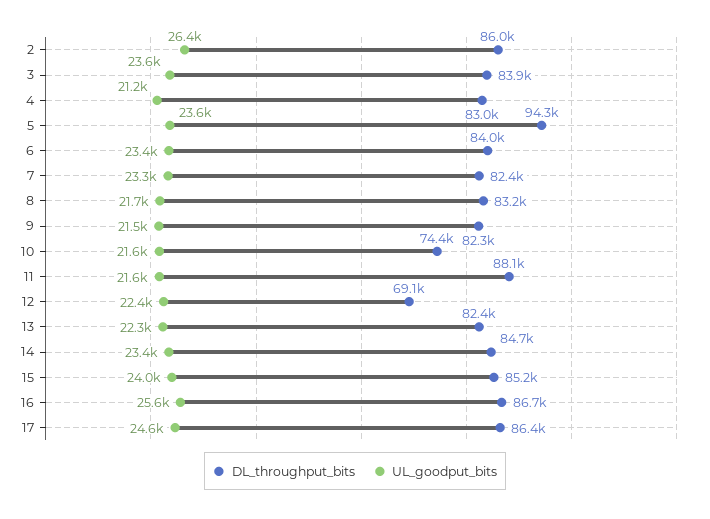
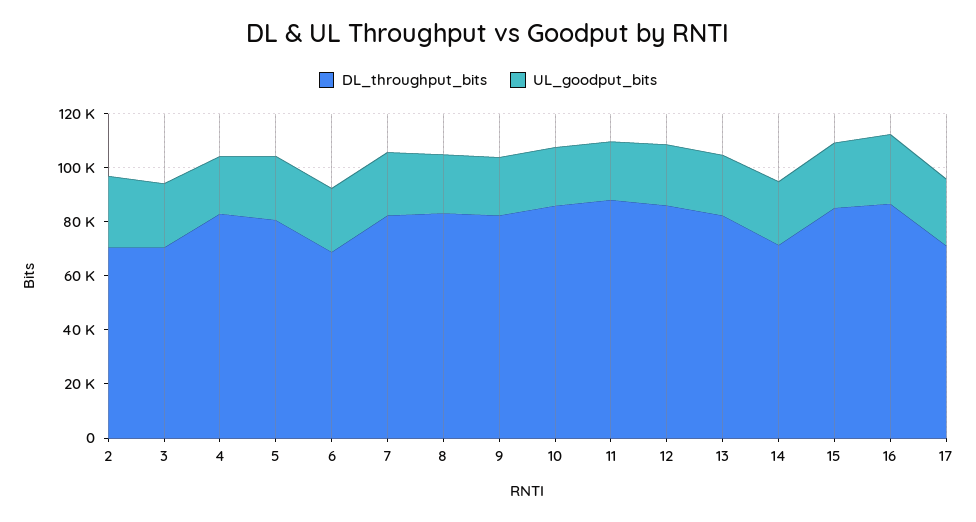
  {
    "DL_throughput_bits": {
-     "2": 86000,
+     "2": 70000,
-     "3": 83900,
+     "3": 70000,
      "4": 83000,
-     "5": 94300,
+     "5": 80000,
-     "6": 84000,
+     "6": 70000,
      "7": 82400,
      "8": 83200,
      "9": 82300,
-     "10": 74400,
+     "10": 85000,
      "11": 88100,
-     "12": 69100,
+     "12": 85000,
      "13": 82400,
-     "14": 84700,
+     "14": 70000,
      "15": 85200,
      "16": 86700,
-     "17": 86400
+     "17": 70000
    },
    "UL_goodput_bits": {
      "2": 26400,
      "3": 23600,
      "4": 21200,
      "5": 23600,
      "6": 23400,
      "7": 23300,
      "8": 21700,
      "9": 21500,
      "10": 21600,
      "11": 21600,
      "12": 22400,
      "13": 22300,
      "14": 23400,
      "15": 24000,
      "16": 25600,
      "17": 24600
    }
  }

